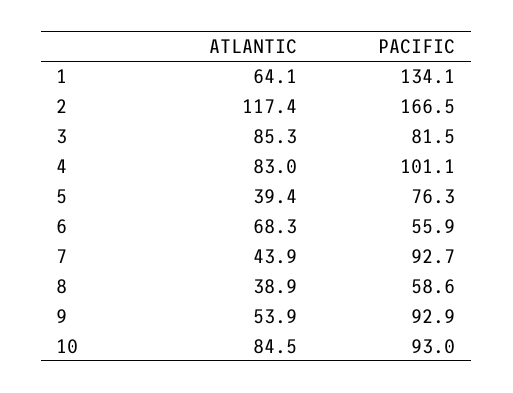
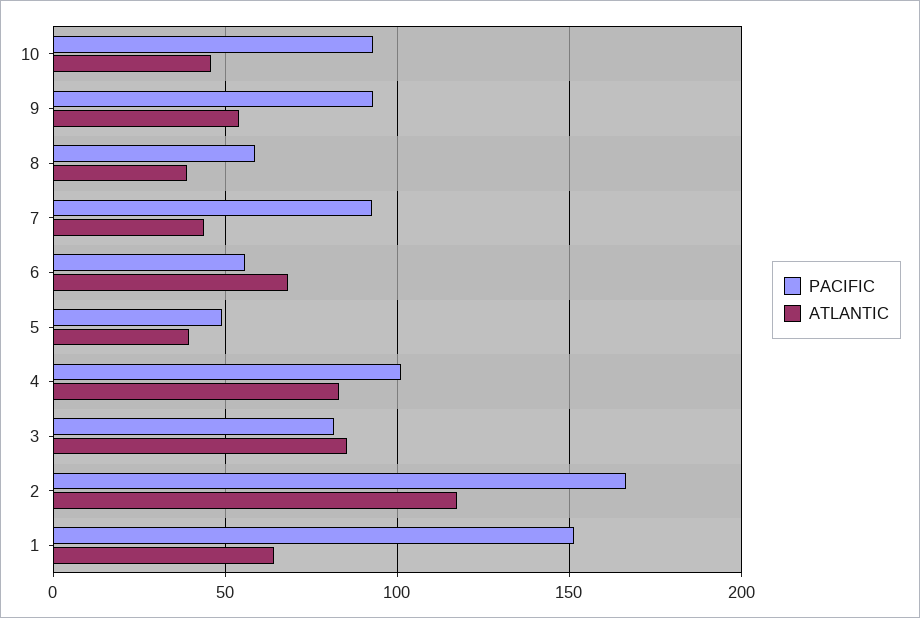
  {
    "ATLANTIC": {
      "1": 64.1,
      "2": 117.4,
      "3": 85.3,
      "4": 83,
      "5": 39.4,
      "6": 68.3,
      "7": 43.9,
      "8": 38.9,
      "9": 53.9,
-     "10": 84.5
+     "10": 45
    },
    "PACIFIC": {
-     "1": 134.1,
+     "1": 150,
      "2": 166.5,
      "3": 81.5,
      "4": 101.1,
-     "5": 76.3,
+     "5": 50,
      "6": 55.9,
      "7": 92.7,
      "8": 58.6,
      "9": 92.9,
      "10": 93
    }
  }

